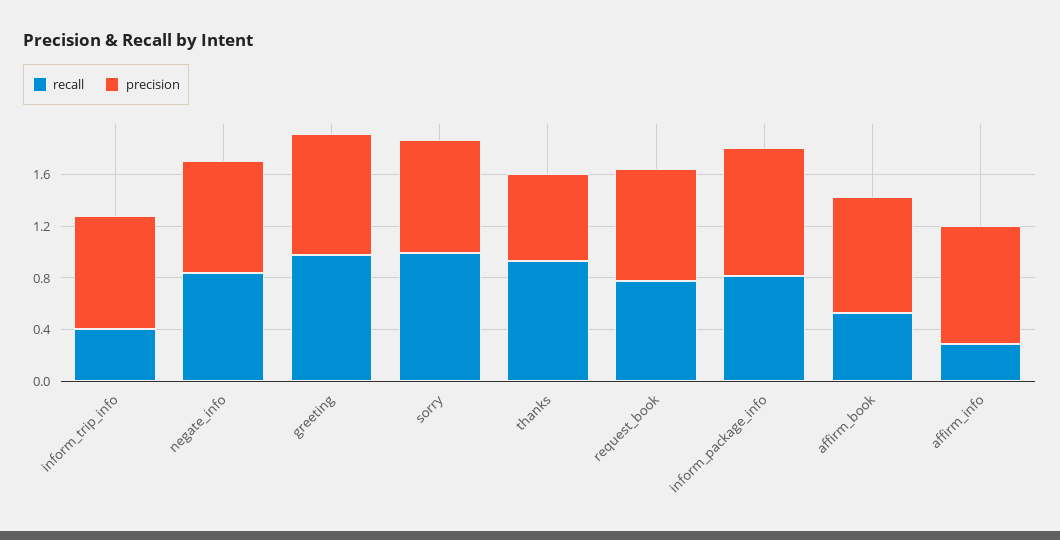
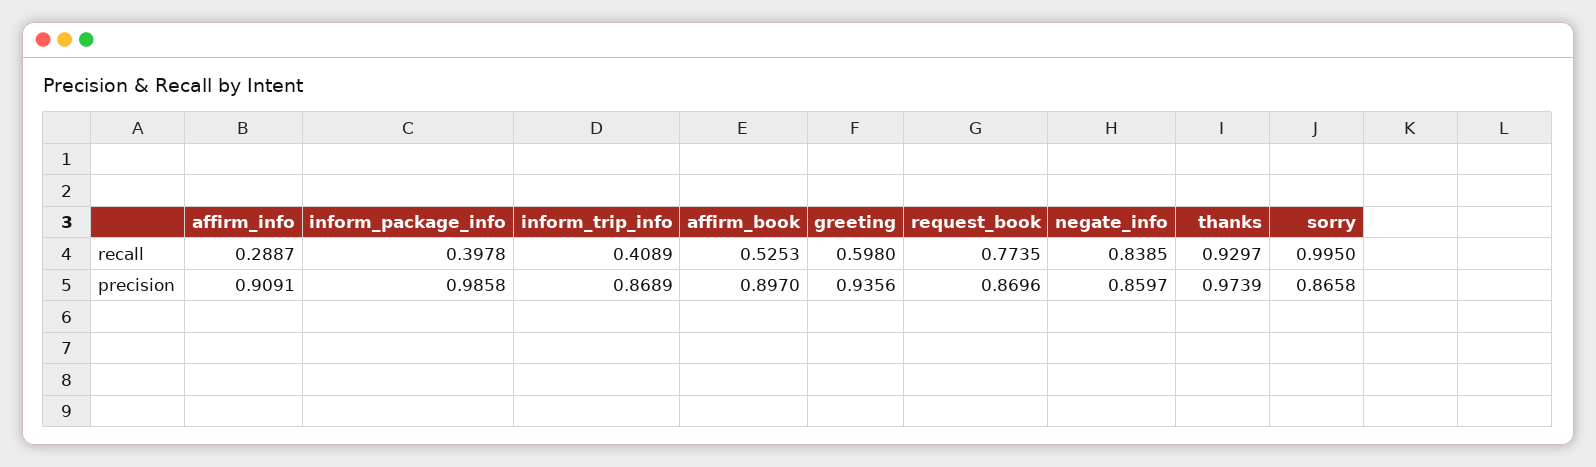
  {
    "recall": {
      "inform_trip_info": 0.4089,
      "negate_info": 0.8385,
-     "greeting": 1,
+     "greeting": 0.598,
      "sorry": 0.995,
      "thanks": 0.9297,
      "request_book": 0.7735,
-     "inform_package_info": 0.8,
+     "inform_package_info": 0.3978,
      "affirm_book": 0.5253,
      "affirm_info": 0.2887
    },
    "precision": {
      "inform_trip_info": 0.8689,
      "negate_info": 0.8597,
      "greeting": 0.9356,
      "sorry": 0.8658,
-     "thanks": 0.7,
+     "thanks": 0.9739,
      "request_book": 0.8696,
      "inform_package_info": 0.9858,
      "affirm_book": 0.897,
      "affirm_info": 0.9091
    }
  }

